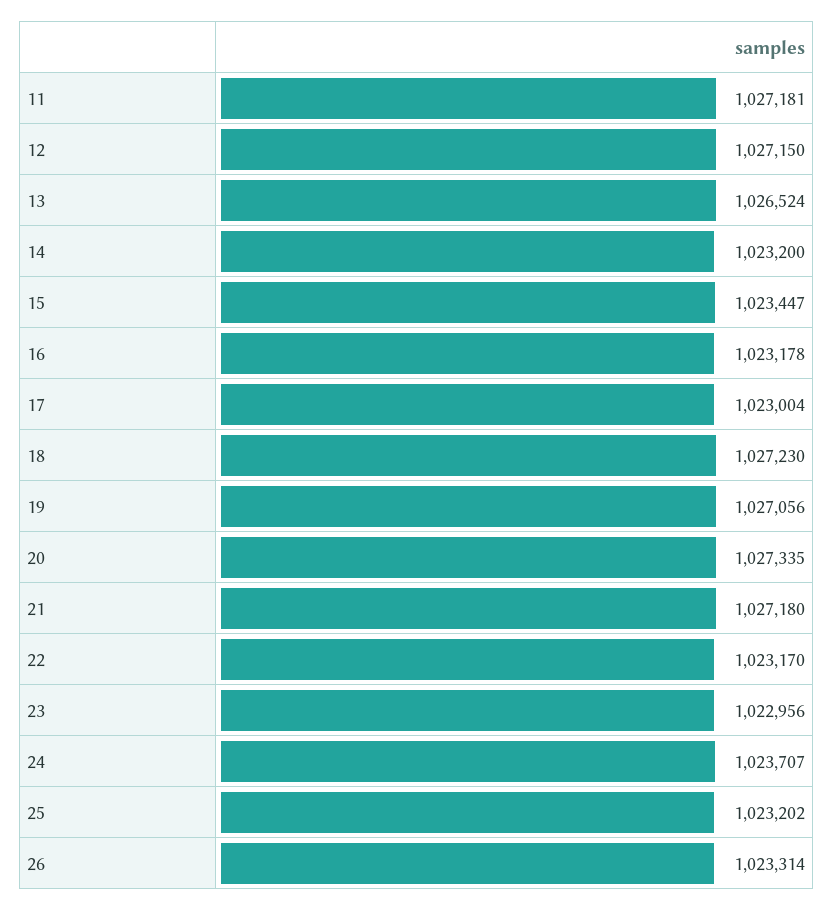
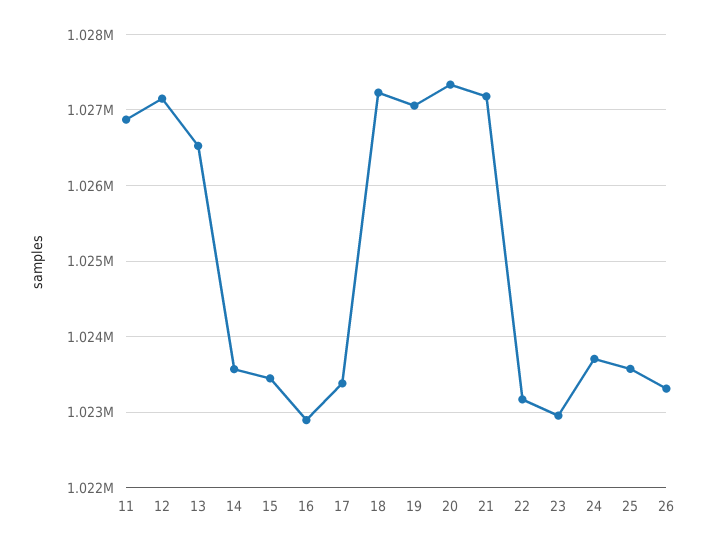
  {
-   "11": 1027181,
+   "11": 1026900,
    "12": 1027150,
    "13": 1026524,
-   "14": 1023200,
+   "14": 1023600,
    "15": 1023447,
-   "16": 1023178,
+   "16": 1022900,
-   "17": 1023004,
+   "17": 1023400,
    "18": 1027230,
    "19": 1027056,
    "20": 1027335,
    "21": 1027180,
    "22": 1023170,
    "23": 1022956,
    "24": 1023707,
-   "25": 1023202,
+   "25": 1023600,
    "26": 1023314
  }

